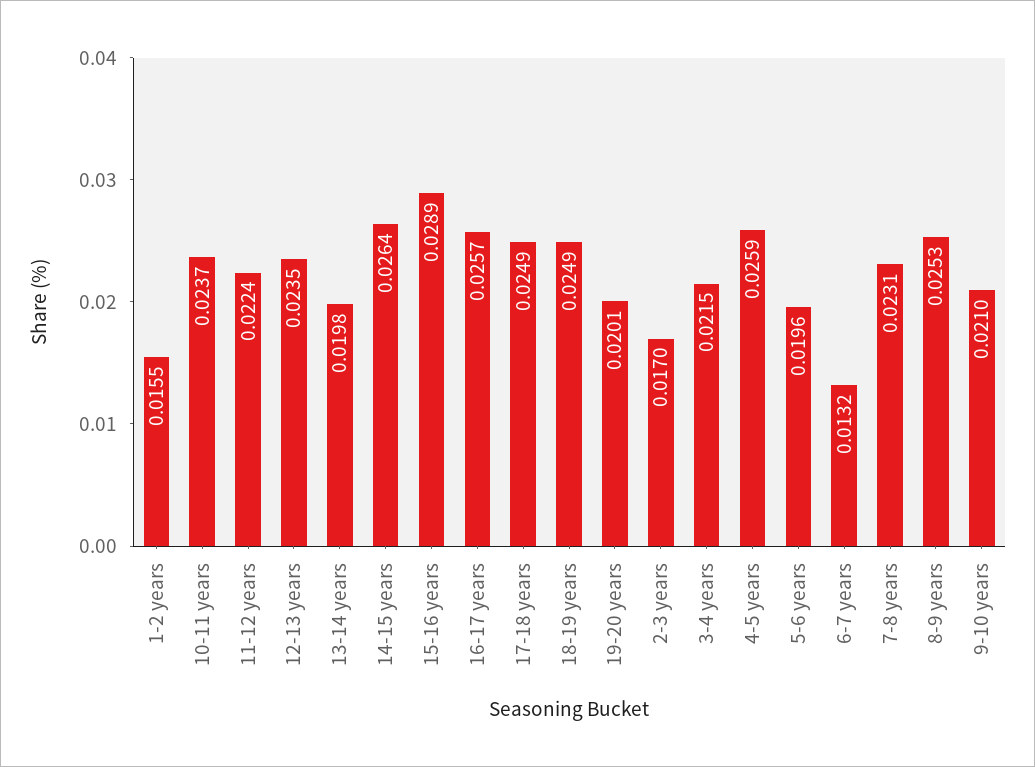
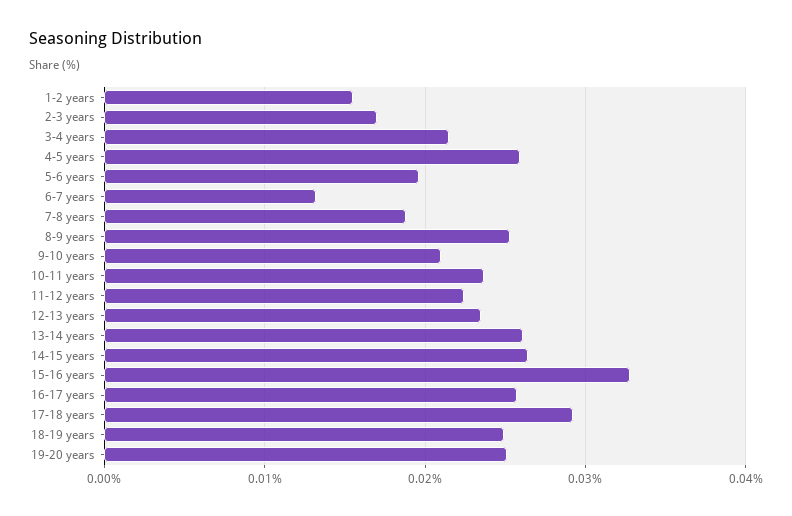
  {
    "1-2 years": 0.0155,
    "10-11 years": 0.0237,
    "11-12 years": 0.0224,
    "12-13 years": 0.0235,
-   "13-14 years": 0.0198,
+   "13-14 years": 0.026,
    "14-15 years": 0.0264,
-   "15-16 years": 0.0289,
+   "15-16 years": 0.033,
    "16-17 years": 0.0257,
-   "17-18 years": 0.0249,
+   "17-18 years": 0.029,
    "18-19 years": 0.0249,
-   "19-20 years": 0.0201,
+   "19-20 years": 0.025,
    "2-3 years": 0.017,
    "3-4 years": 0.0215,
    "4-5 years": 0.0259,
    "5-6 years": 0.0196,
    "6-7 years": 0.0132,
-   "7-8 years": 0.0231,
+   "7-8 years": 0.019,
    "8-9 years": 0.0253,
    "9-10 years": 0.021
  }

